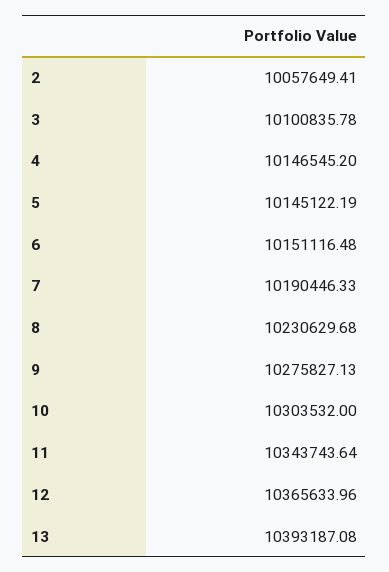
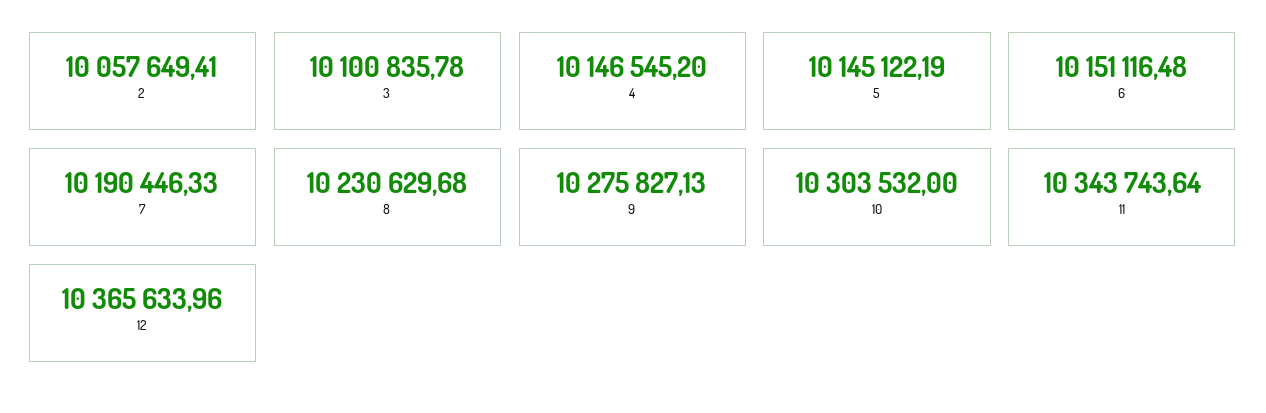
  {
    "2": 10057649.41,
    "3": 10100835.78,
    "4": 10146545.2,
    "5": 10145122.19,
    "6": 10151116.48,
    "7": 10190446.33,
    "8": 10230629.68,
    "9": 10275827.13,
    "10": 10303532,
    "11": 10343743.64,
-   "12": 10365633.96,
+   "12": 10365633.96
-   "13": 10393187.08
  }

